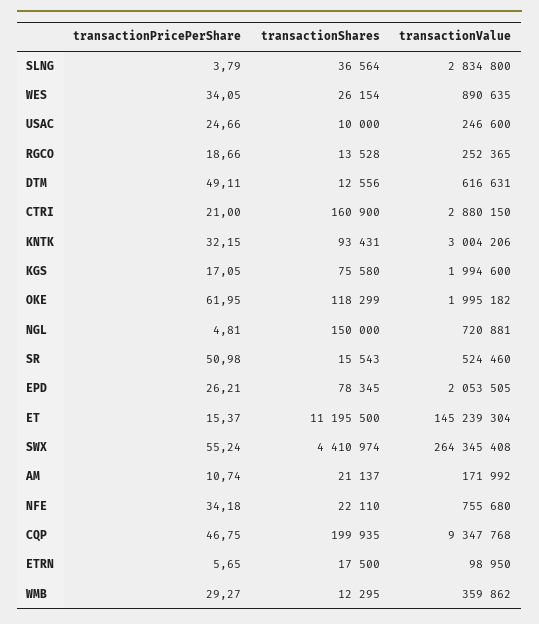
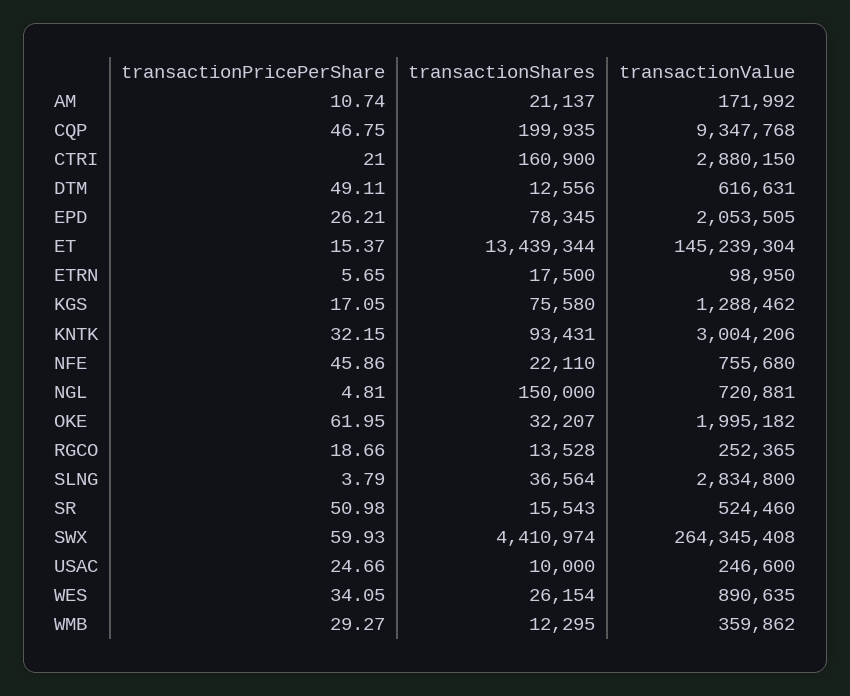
  {
    "transactionPricePerShare": {
      "SLNG": 3.79,
      "WES": 34.05,
      "USAC": 24.66,
      "RGCO": 18.66,
      "DTM": 49.11,
      "CTRI": 21,
      "KNTK": 32.15,
      "KGS": 17.05,
      "OKE": 61.95,
      "NGL": 4.81,
      "SR": 50.98,
      "EPD": 26.21,
      "ET": 15.37,
-     "SWX": 55.24,
+     "SWX": 59.93,
      "AM": 10.74,
-     "NFE": 34.18,
+     "NFE": 45.86,
      "CQP": 46.75,
      "ETRN": 5.65,
      "WMB": 29.27
    },
    "transactionShares": {
      "SLNG": 36564,
      "WES": 26154,
      "USAC": 10000,
      "RGCO": 13528,
      "DTM": 12556,
      "CTRI": 160900,
      "KNTK": 93431,
      "KGS": 75580,
-     "OKE": 118299,
+     "OKE": 32207,
      "NGL": 150000,
      "SR": 15543,
      "EPD": 78345,
-     "ET": 11195500,
+     "ET": 13439344,
      "SWX": 4410974,
      "AM": 21137,
      "NFE": 22110,
      "CQP": 199935,
      "ETRN": 17500,
      "WMB": 12295
    },
    "transactionValue": {
      "SLNG": 2834800,
      "WES": 890635,
      "USAC": 246600,
      "RGCO": 252365,
      "DTM": 616631,
      "CTRI": 2880150,
      "KNTK": 3004206,
-     "KGS": 1994600,
+     "KGS": 1288462,
      "OKE": 1995182,
      "NGL": 720881,
      "SR": 524460,
      "EPD": 2053505,
      "ET": 145239304,
      "SWX": 264345408,
      "AM": 171992,
      "NFE": 755680,
      "CQP": 9347768,
      "ETRN": 98950,
      "WMB": 359862
    }
  }

